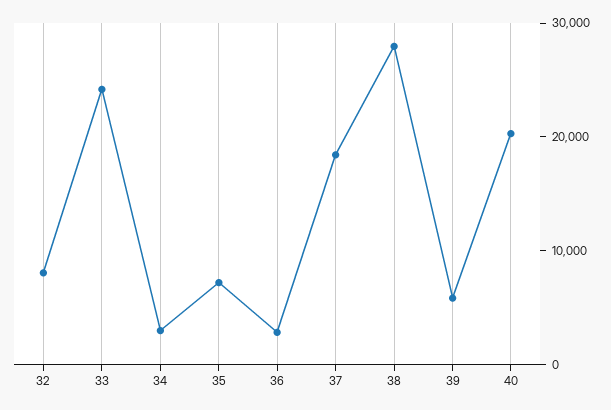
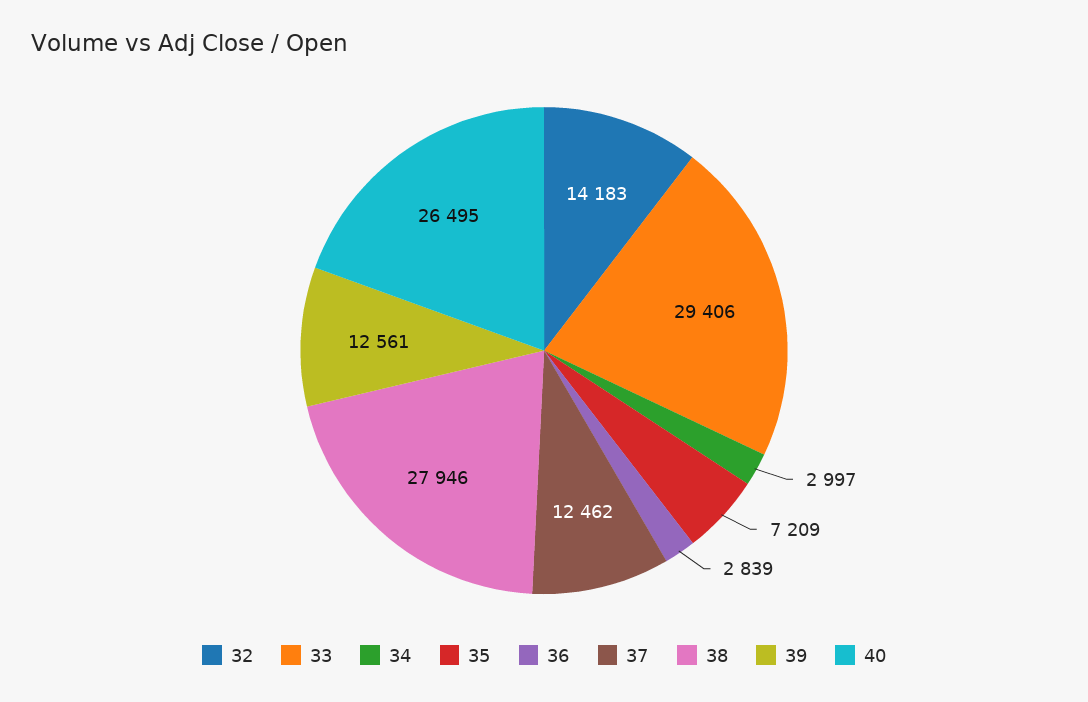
  {
-   "32": 8000,
+   "32": 14183,
-   "33": 24000,
+   "33": 29406,
    "34": 2997,
    "35": 7209,
    "36": 2839,
-   "37": 18000,
+   "37": 12462,
    "38": 27946,
-   "39": 6000,
+   "39": 12561,
-   "40": 20000
+   "40": 26495
  }

